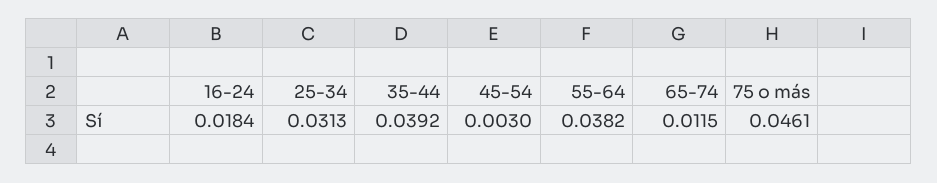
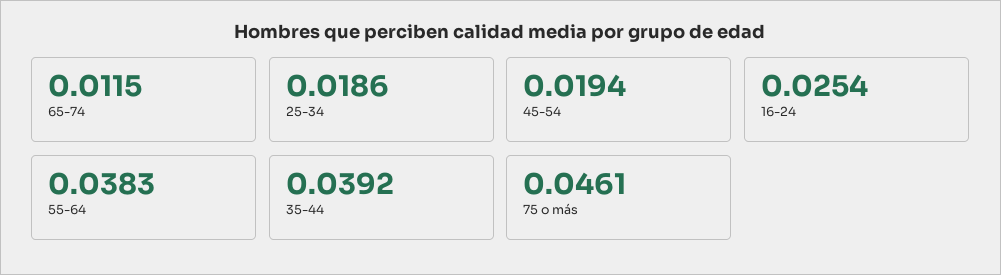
  {
-   "16-24": 0.0184,
+   "16-24": 0.0254,
-   "25-34": 0.0313,
+   "25-34": 0.0186,
    "35-44": 0.0392,
-   "45-54": 0.003,
+   "45-54": 0.0194,
-   "55-64": 0.0382,
+   "55-64": 0.0383,
    "65-74": 0.0115,
    "75 o más": 0.0461
  }

